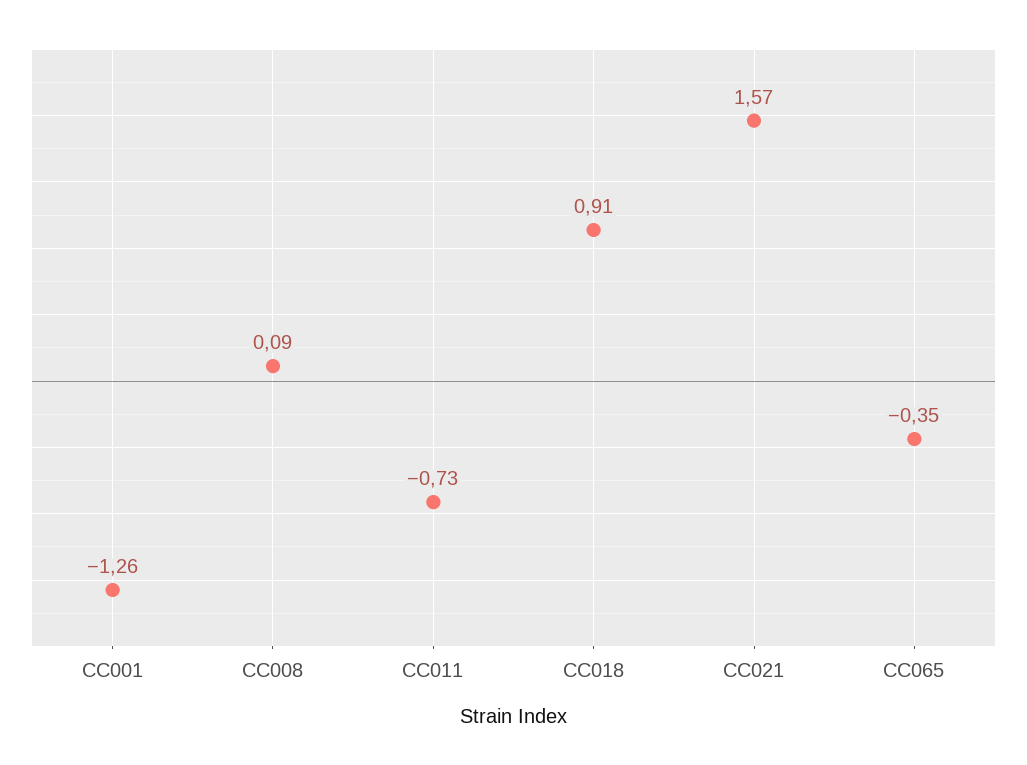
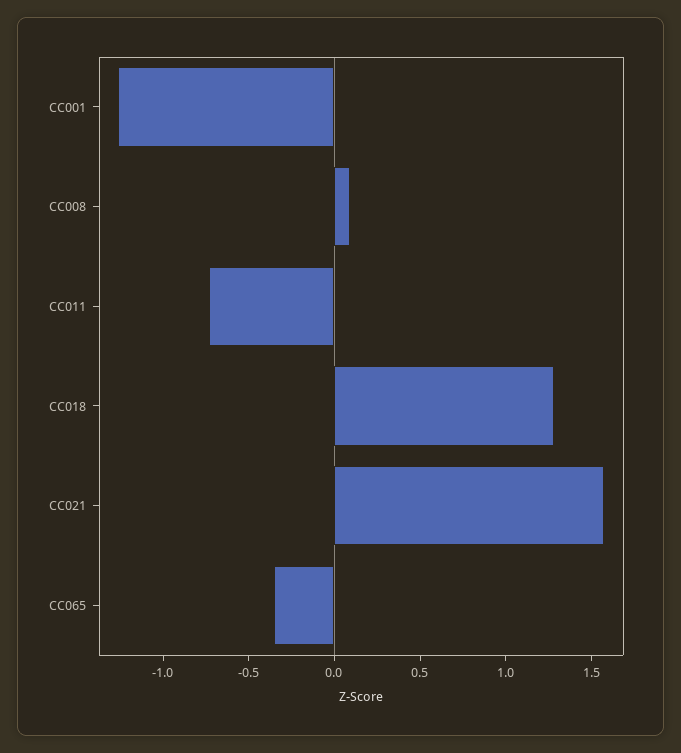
  {
    "CC001": -1.26,
    "CC008": 0.09,
    "CC011": -0.73,
-   "CC018": 0.91,
+   "CC018": 1.3,
    "CC021": 1.57,
    "CC065": -0.35
  }

